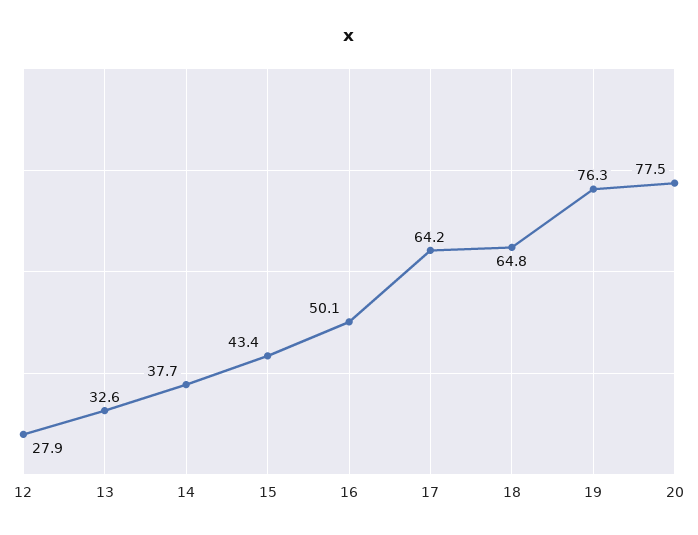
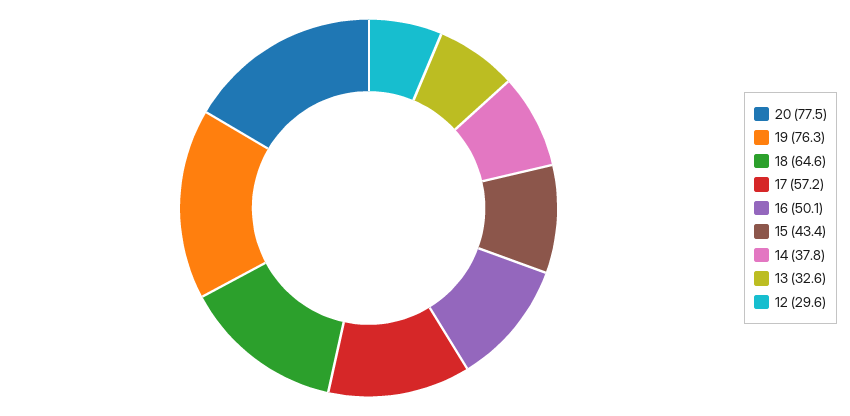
  {
-   "12": 27.9,
+   "12": 29.6,
    "13": 32.6,
-   "14": 37.7,
+   "14": 37.8,
    "15": 43.4,
    "16": 50.1,
-   "17": 64.2,
+   "17": 57.2,
-   "18": 64.8,
+   "18": 64.6,
    "19": 76.3,
    "20": 77.5
  }

